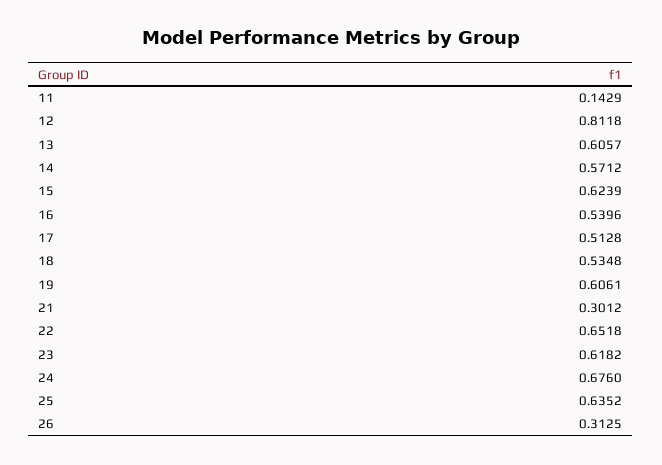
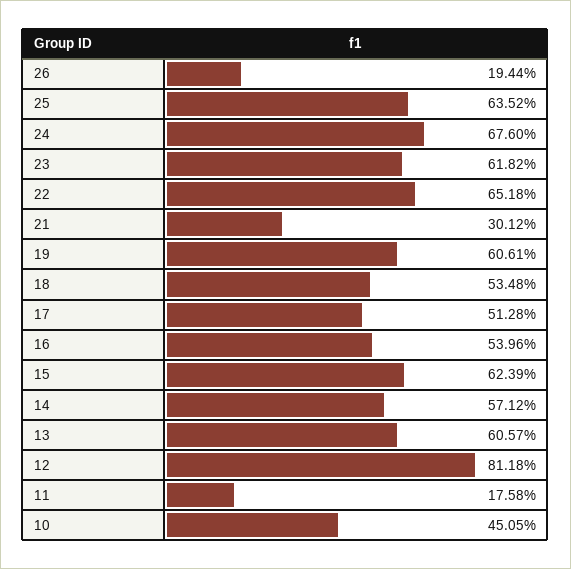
  {
-   "11": 0.1429,
+   "11": 0.1758,
    "12": 0.8118,
    "13": 0.6057,
    "14": 0.5712,
    "15": 0.6239,
    "16": 0.5396,
    "17": 0.5128,
    "18": 0.5348,
    "19": 0.6061,
    "21": 0.3012,
    "22": 0.6518,
    "23": 0.6182,
    "24": 0.676,
    "25": 0.6352,
-   "26": 0.3125
+   "26": 0.1944,
+   "10": 0.4505
  }

